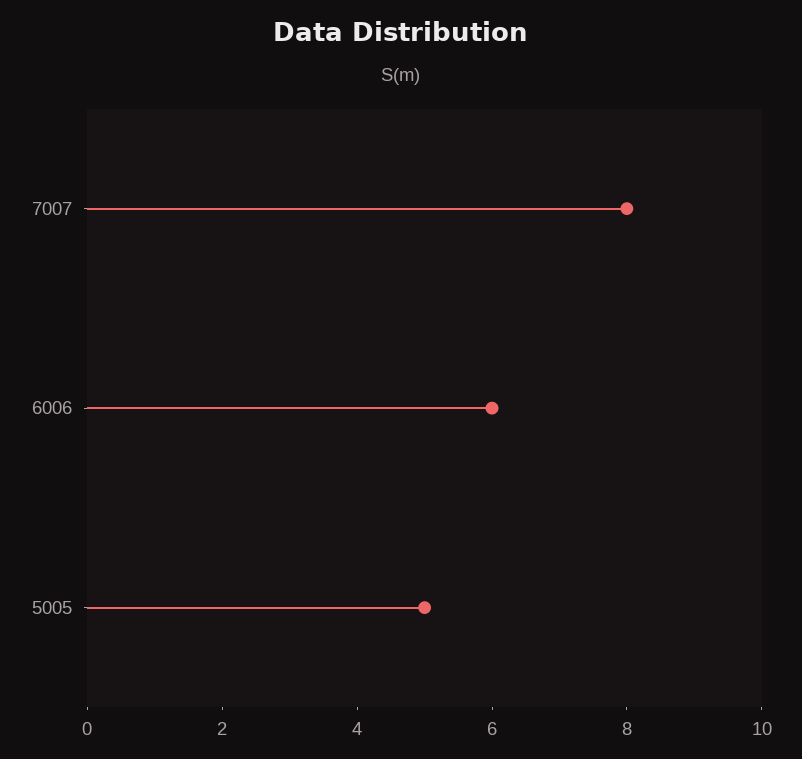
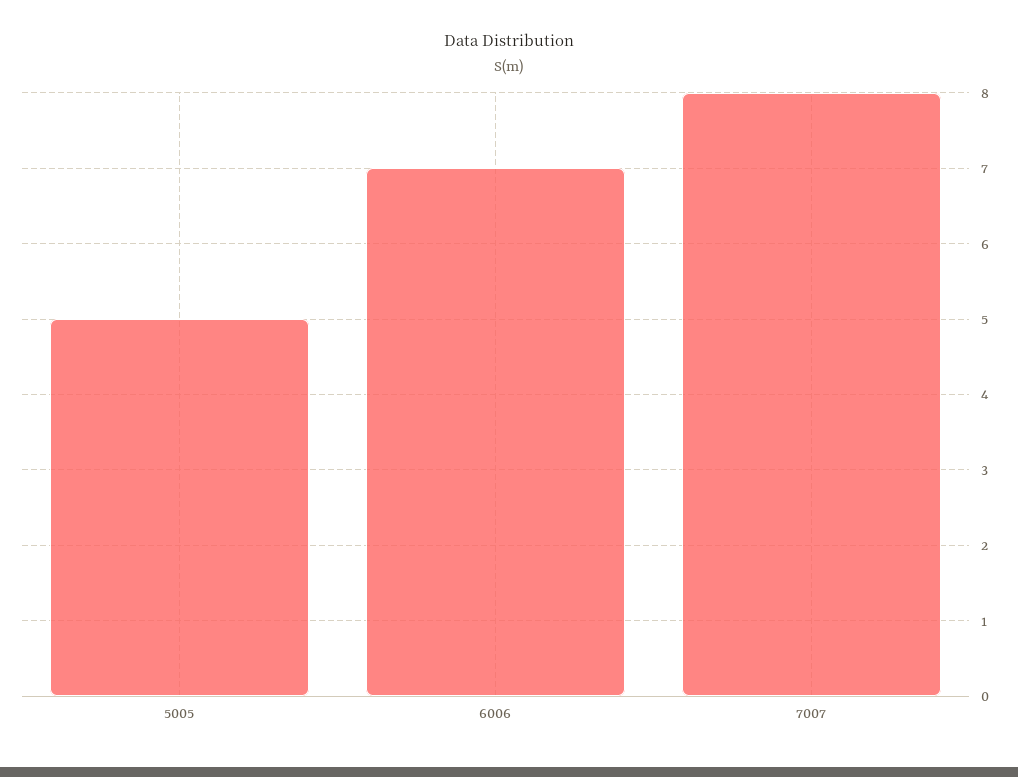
  {
    "7007": 8,
-   "6006": 6,
+   "6006": 7,
    "5005": 5
  }

